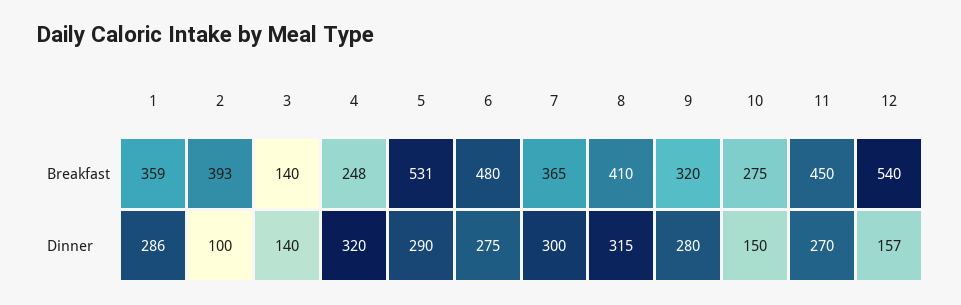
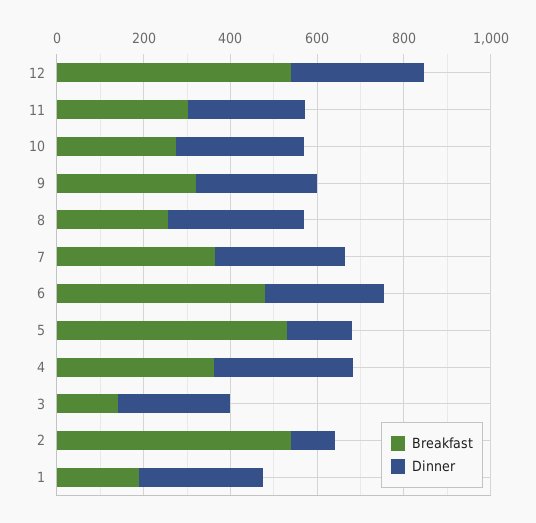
  {
    "Breakfast": {
-     "1": 359,
+     "1": 200,
-     "2": 393,
+     "2": 550,
      "3": 140,
-     "4": 248,
+     "4": 350,
      "5": 531,
      "6": 480,
      "7": 365,
-     "8": 410,
+     "8": 250,
      "9": 320,
      "10": 275,
-     "11": 450,
+     "11": 300,
      "12": 540
    },
    "Dinner": {
      "1": 286,
      "2": 100,
-     "3": 140,
+     "3": 250,
      "4": 320,
-     "5": 290,
+     "5": 150,
      "6": 275,
      "7": 300,
      "8": 315,
      "9": 280,
-     "10": 150,
+     "10": 300,
      "11": 270,
-     "12": 157
+     "12": 300
    }
  }

